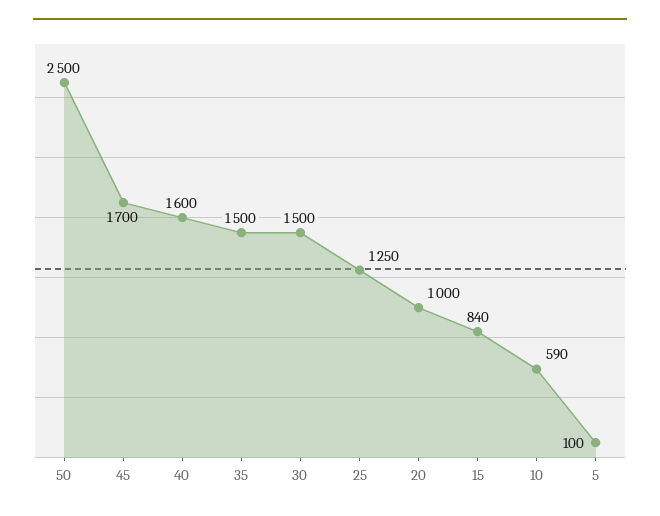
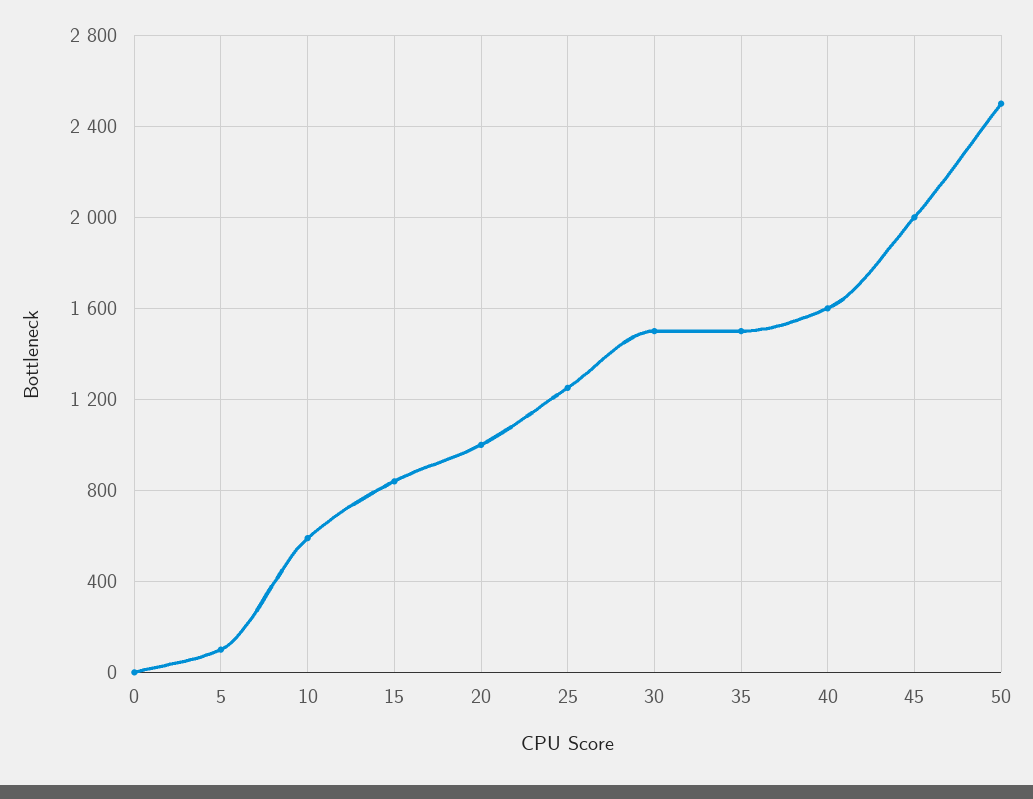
  {
    "50": 2500,
-   "45": 1700,
+   "45": 2000,
    "40": 1600,
    "35": 1500,
    "30": 1500,
    "25": 1250,
    "20": 1000,
    "15": 840,
    "10": 590,
-   "5": 100
+   "5": 100,
+   "0": 0
  }

